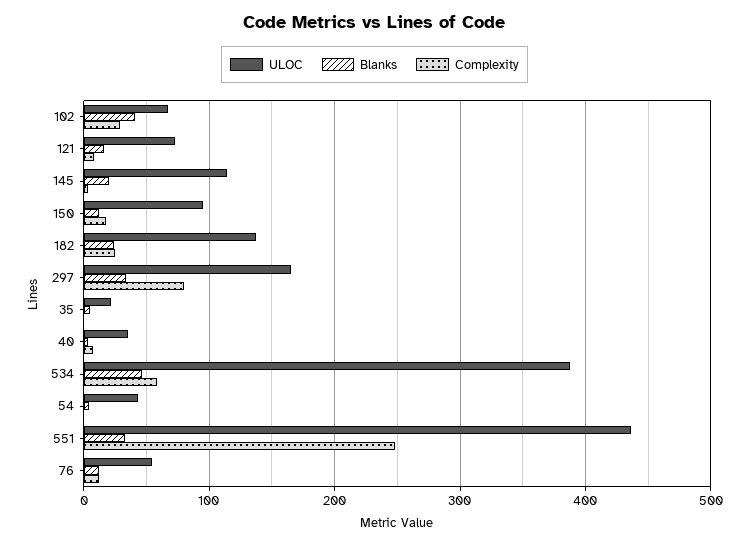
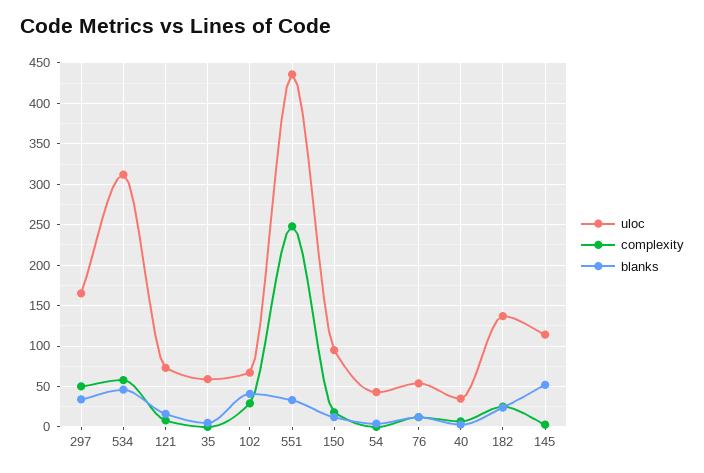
  {
    "ULOC": {
      "102": 70,
      "121": 70,
      "145": 110,
      "150": 100,
      "182": 140,
      "297": 170,
-     "35": 20,
+     "35": 60,
      "40": 40,
-     "534": 390,
+     "534": 310,
      "54": 40,
      "551": 440,
      "76": 50
    },
    "Blanks": {
      "102": 40,
      "121": 20,
-     "145": 20,
+     "145": 50,
      "150": 10,
      "182": 20,
      "297": 30,
      "35": 10,
      "40": 0,
      "534": 50,
      "54": 0,
      "551": 30,
      "76": 10
    },
    "Complexity": {
      "102": 30,
      "121": 10,
      "145": 0,
      "150": 20,
      "182": 30,
-     "297": 80,
+     "297": 50,
      "35": 0,
      "40": 10,
      "534": 60,
      "54": 0,
      "551": 250,
      "76": 10
    }
  }

